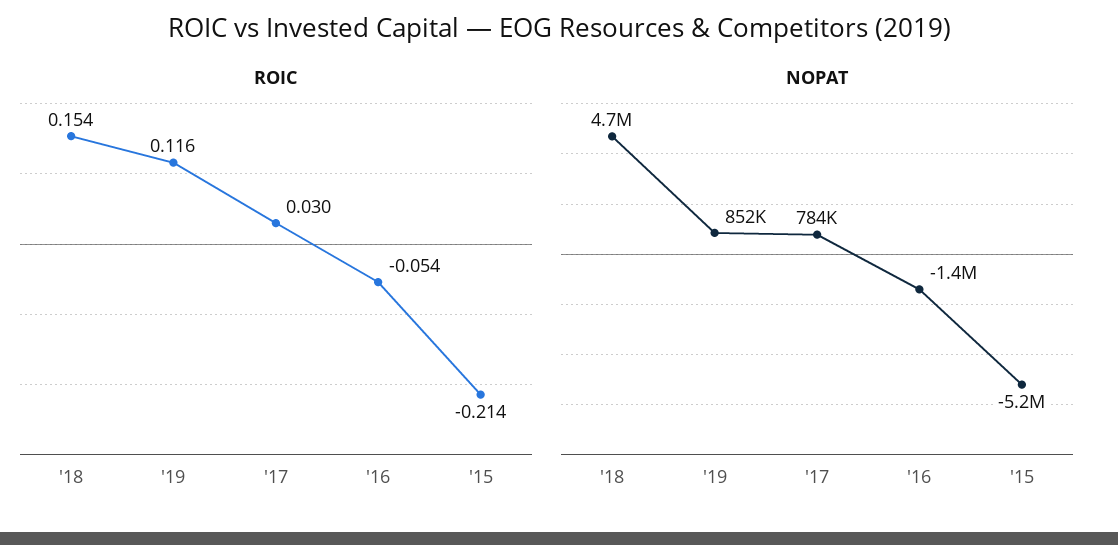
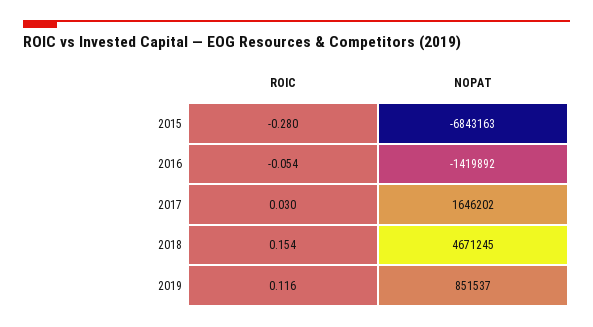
  {
    "ROIC": {
      "'18": 0.154,
      "'19": 0.116,
      "'17": 0.03,
      "'16": -0.054,
-     "'15": -0.214
+     "'15": -0.28
    },
    "NOPAT": {
      "'18": 4671245,
      "'19": 851537,
-     "'17": 784000,
+     "'17": 1646202,
      "'16": -1419892,
-     "'15": -5200000
+     "'15": -6843163
    }
  }

